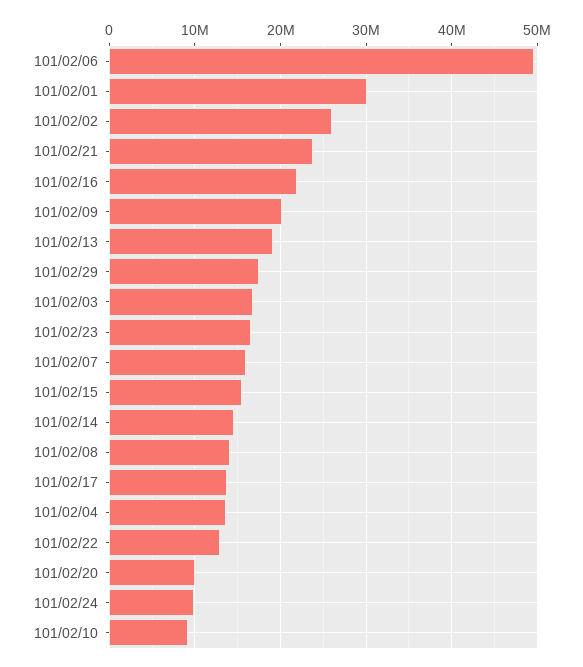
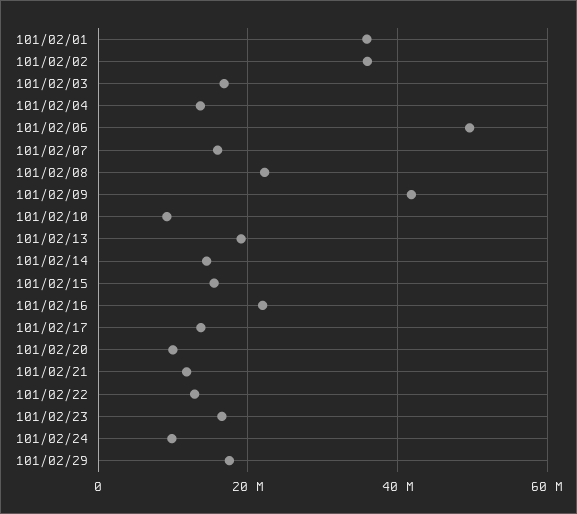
  {
    "101/02/06": 50000000,
-   "101/02/01": 30000000,
+   "101/02/01": 36000000,
-   "101/02/02": 26000000,
+   "101/02/02": 36000000,
-   "101/02/21": 24000000,
+   "101/02/21": 12000000,
    "101/02/16": 22000000,
-   "101/02/09": 20000000,
+   "101/02/09": 42000000,
    "101/02/13": 19000000,
    "101/02/29": 18000000,
    "101/02/03": 17000000,
    "101/02/23": 17000000,
    "101/02/07": 16000000,
    "101/02/15": 16000000,
    "101/02/14": 15000000,
-   "101/02/08": 14000000,
+   "101/02/08": 22000000,
    "101/02/17": 14000000,
    "101/02/04": 14000000,
    "101/02/22": 13000000,
    "101/02/20": 10000000,
    "101/02/24": 10000000,
    "101/02/10": 9000000
  }

